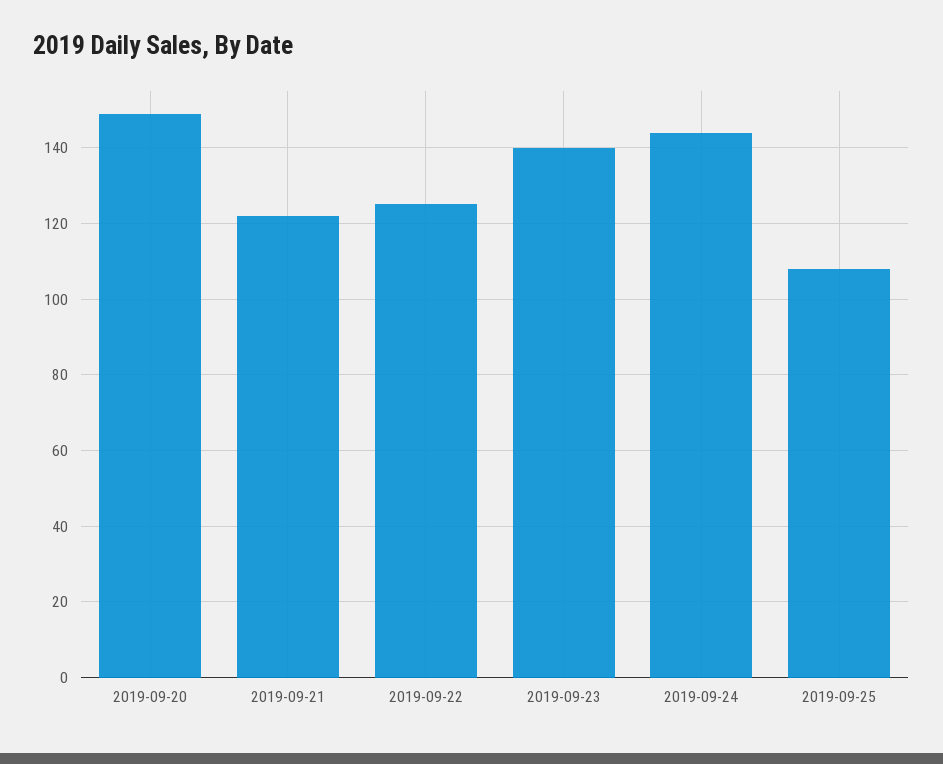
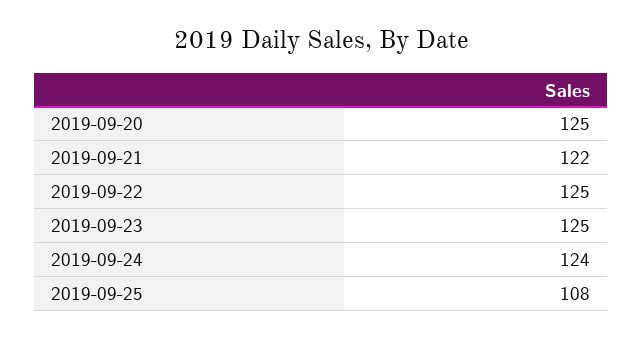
  {
-   "2019-09-20": 150,
+   "2019-09-20": 125,
    "2019-09-21": 122,
    "2019-09-22": 125,
-   "2019-09-23": 140,
+   "2019-09-23": 125,
-   "2019-09-24": 145,
+   "2019-09-24": 124,
    "2019-09-25": 108
  }

